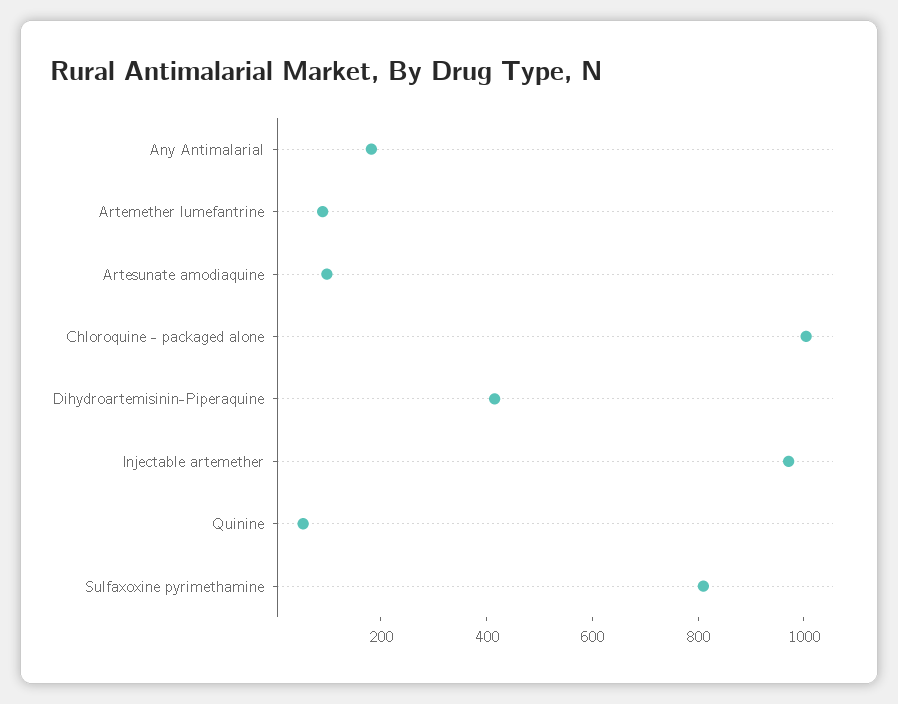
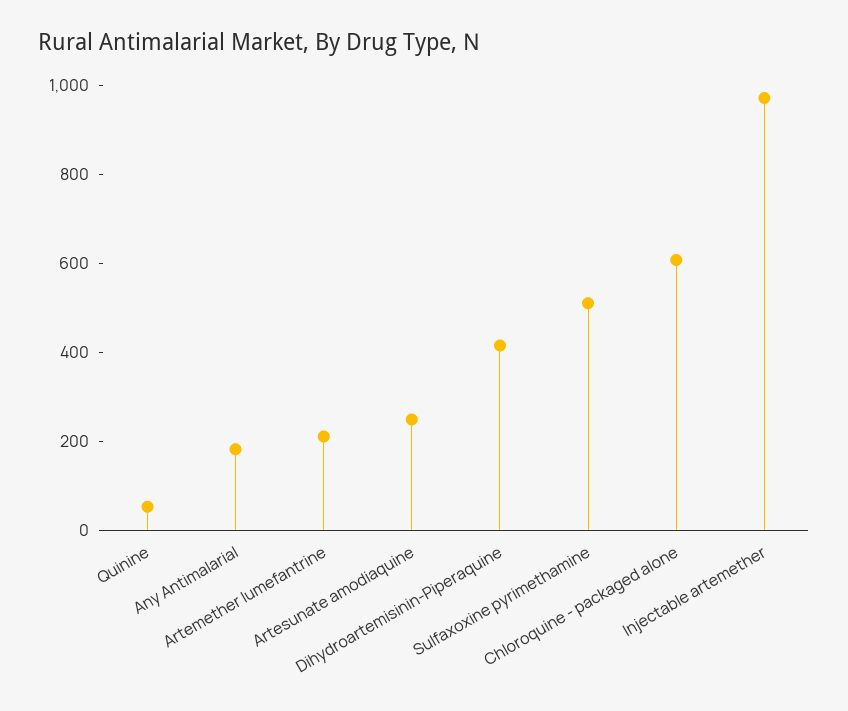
  {
    "Any Antimalarial": 200,
-   "Artemether lumefantrine": 100,
+   "Artemether lumefantrine": 200,
-   "Artesunate amodiaquine": 100,
+   "Artesunate amodiaquine": 250,
-   "Chloroquine - packaged alone": 1000,
+   "Chloroquine - packaged alone": 600,
    "Dihydroartemisinin-Piperaquine": 400,
    "Injectable artemether": 950,
    "Quinine": 50,
-   "Sulfaxoxine pyrimethamine": 800
+   "Sulfaxoxine pyrimethamine": 500
  }

